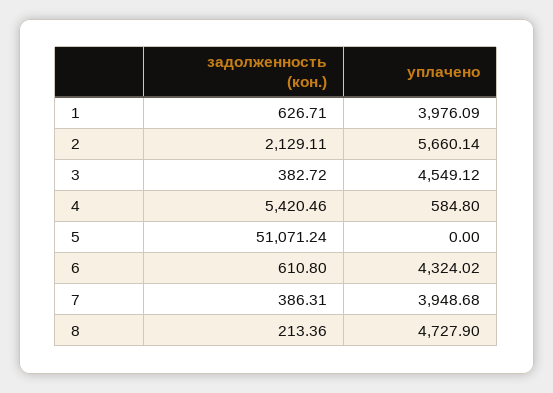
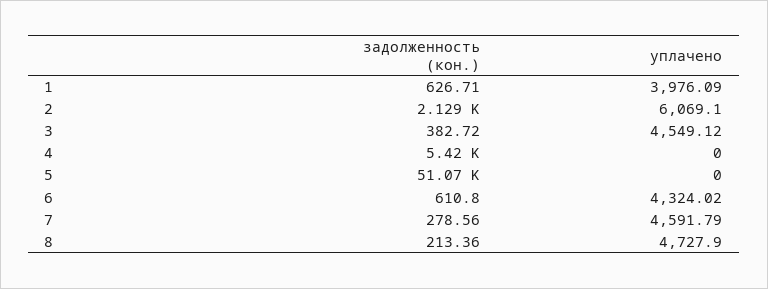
  {
    "задолженность (кон.)": {
      "1": 626.71,
      "2": 2129.11,
      "3": 382.72,
      "4": 5420.46,
      "5": 51071.24,
      "6": 610.8,
-     "7": 386.31,
+     "7": 278.56,
      "8": 213.36
    },
    "уплачено": {
      "1": 3976.09,
-     "2": 5660.14,
+     "2": 6069.1,
      "3": 4549.12,
-     "4": 584.8,
+     "4": 0,
      "5": 0,
      "6": 4324.02,
-     "7": 3948.68,
+     "7": 4591.79,
      "8": 4727.9
    }
  }

